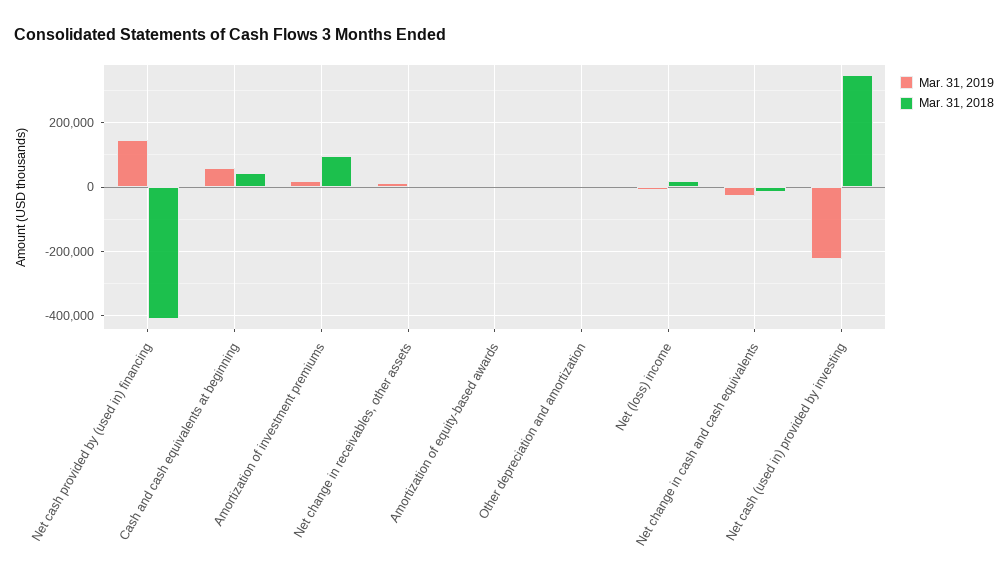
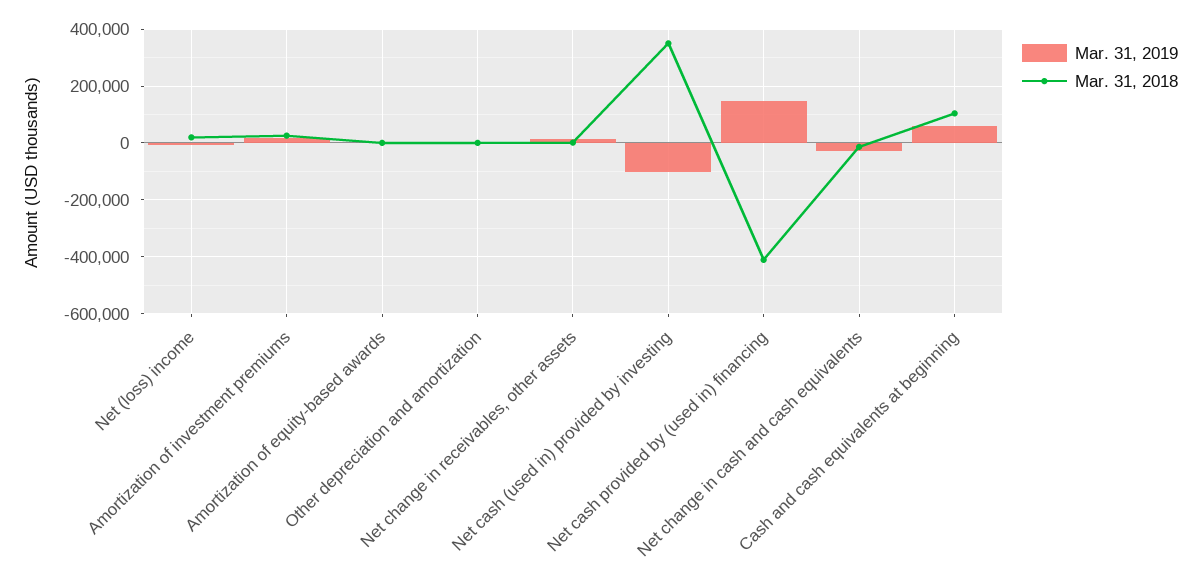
  {
    "Mar. 31, 2019": {
      "Net cash provided by (used in) financing": 140000,
      "Cash and cash equivalents at beginning": 60000,
      "Amortization of investment premiums": 20000,
      "Net change in receivables, other assets": 20000,
      "Amortization of equity-based awards": 0,
      "Other depreciation and amortization": 0,
      "Net (loss) income": 0,
      "Net change in cash and cash equivalents": -20000,
-     "Net cash (used in) provided by investing": -220000
+     "Net cash (used in) provided by investing": -100000
    },
    "Mar. 31, 2018": {
      "Net cash provided by (used in) financing": -420000,
-     "Cash and cash equivalents at beginning": 40000,
+     "Cash and cash equivalents at beginning": 100000,
-     "Amortization of investment premiums": 100000,
+     "Amortization of investment premiums": 25000,
      "Net change in receivables, other assets": 0,
      "Amortization of equity-based awards": 0,
      "Other depreciation and amortization": 0,
      "Net (loss) income": 20000,
      "Net change in cash and cash equivalents": -20000,
      "Net cash (used in) provided by investing": 360000
    }
  }

